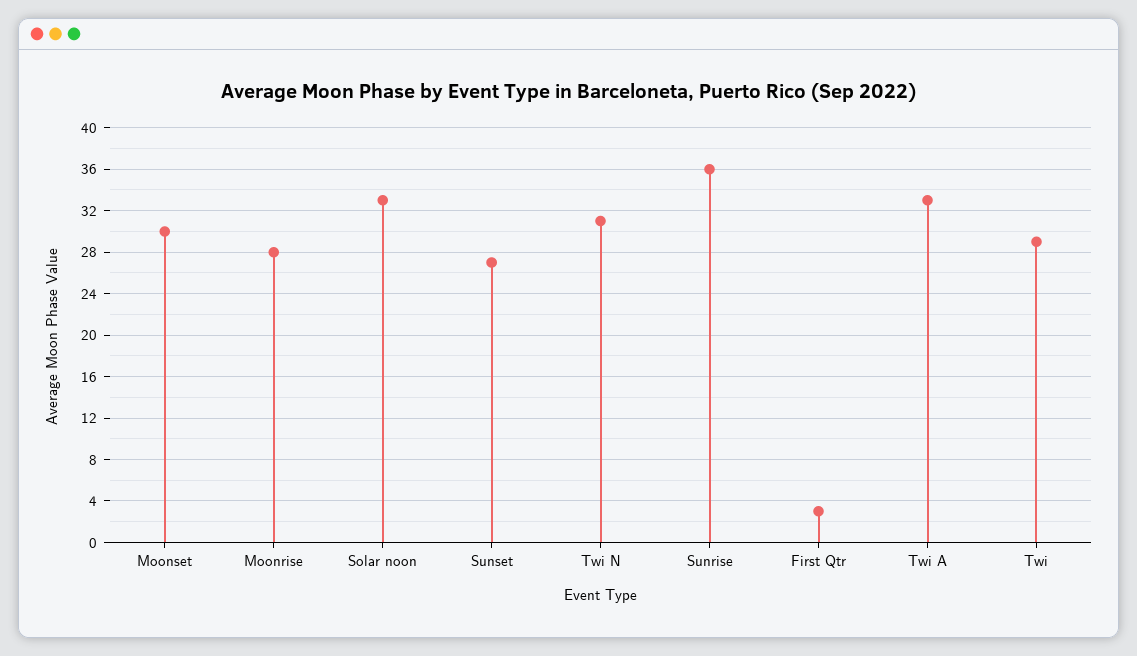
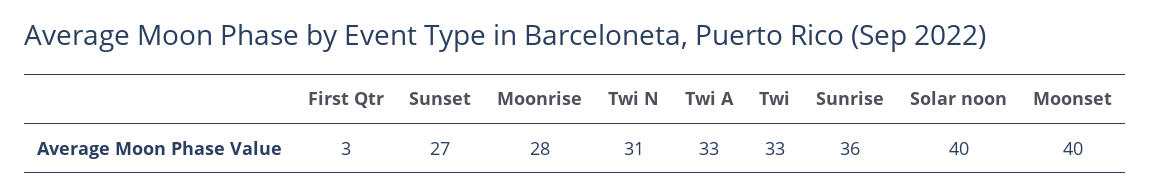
  {
-   "Moonset": 30,
+   "Moonset": 40,
    "Moonrise": 28,
-   "Solar noon": 33,
+   "Solar noon": 40,
    "Sunset": 27,
    "Twi N": 31,
    "Sunrise": 36,
    "First Qtr": 3,
    "Twi A": 33,
-   "Twi": 29
+   "Twi": 33
  }

